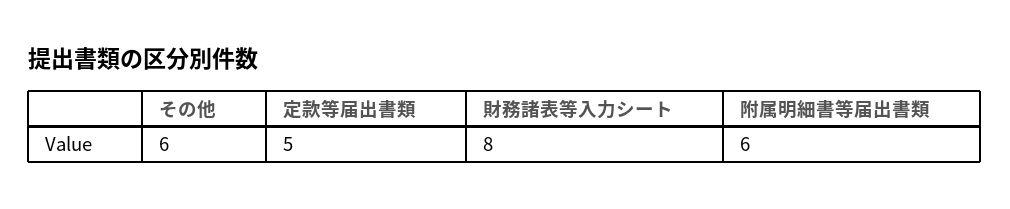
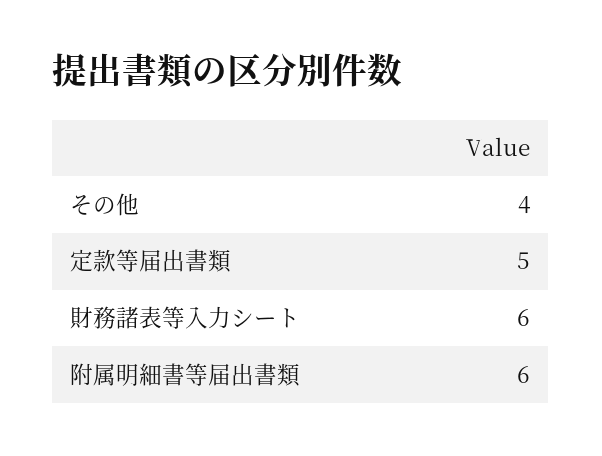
  {
-   "その他": 6,
+   "その他": 4,
    "定款等届出書類": 5,
-   "財務諸表等入力シート": 8,
+   "財務諸表等入力シート": 6,
    "附属明細書等届出書類": 6
  }

